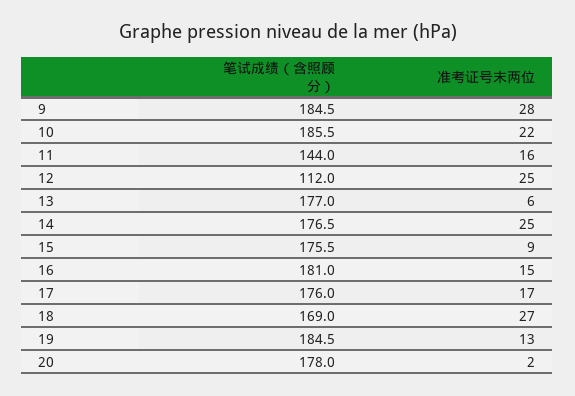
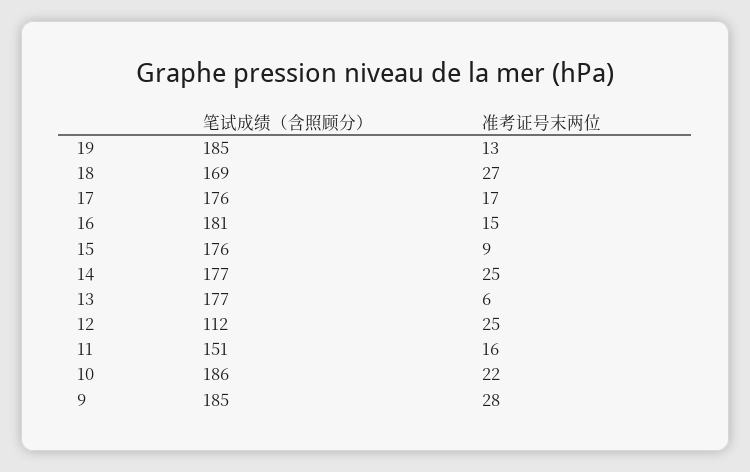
  {
    "笔试成绩（含照顾分）": {
      "9": 184.5,
      "10": 185.5,
-     "11": 144,
+     "11": 151,
      "12": 112,
      "13": 177,
      "14": 176.5,
      "15": 175.5,
      "16": 181,
      "17": 176,
      "18": 169,
-     "19": 184.5,
+     "19": 184.5
-     "20": 178
    },
    "准考证号末两位": {
      "9": 28,
      "10": 22,
      "11": 16,
      "12": 25,
      "13": 6,
      "14": 25,
      "15": 9,
      "16": 15,
      "17": 17,
      "18": 27,
-     "19": 13,
+     "19": 13
-     "20": 2
    }
  }

